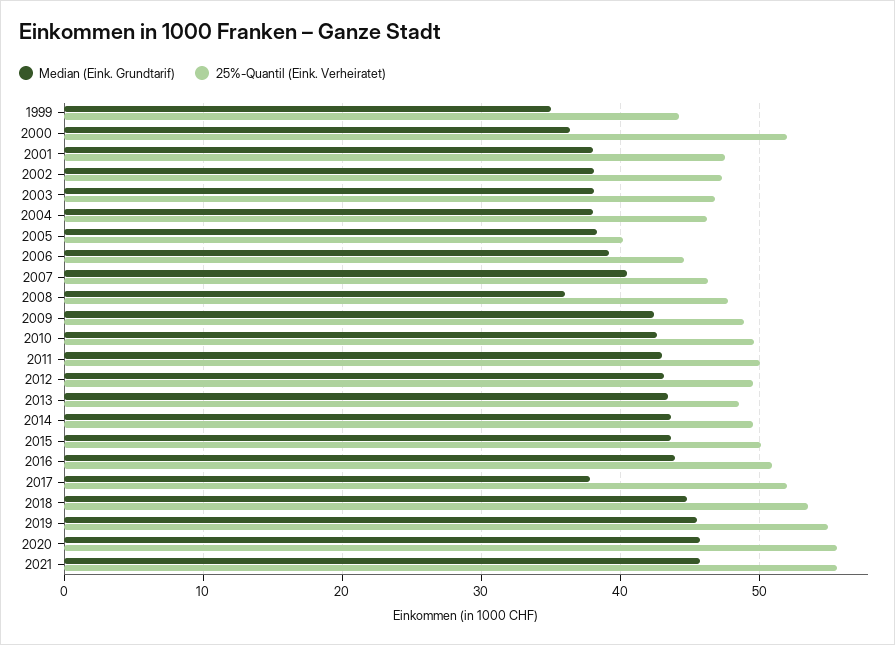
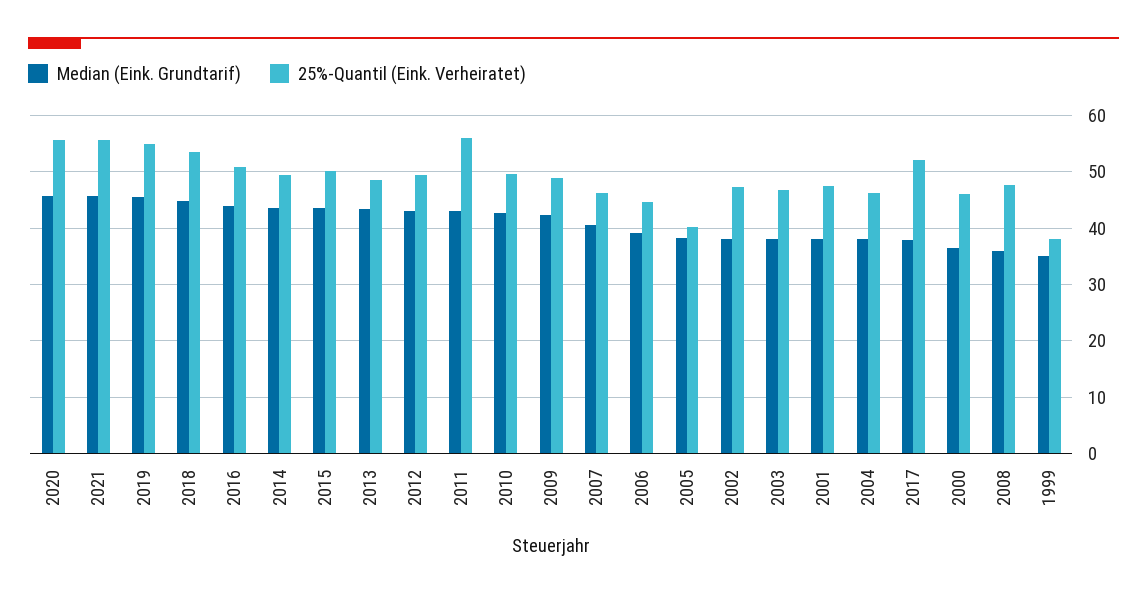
  {
    "Median (Eink. Grundtarif)": {
      "1999": 35,
      "2000": 36,
      "2001": 38,
      "2002": 38,
      "2003": 38,
      "2004": 38,
      "2005": 38,
      "2006": 39,
      "2007": 41,
      "2008": 36,
      "2009": 42,
      "2010": 43,
      "2011": 43,
      "2012": 43,
      "2013": 43,
      "2014": 44,
      "2015": 44,
      "2016": 44,
      "2017": 38,
      "2018": 45,
      "2019": 46,
      "2020": 46,
      "2021": 46
    },
    "25%-Quantil (Eink. Verheiratet)": {
-     "1999": 44,
+     "1999": 38,
-     "2000": 52,
+     "2000": 46,
      "2001": 48,
      "2002": 47,
      "2003": 47,
      "2004": 46,
      "2005": 40,
      "2006": 45,
      "2007": 46,
      "2008": 48,
      "2009": 49,
      "2010": 50,
-     "2011": 50,
+     "2011": 56,
      "2012": 50,
      "2013": 49,
      "2014": 50,
      "2015": 50,
      "2016": 51,
      "2017": 52,
      "2018": 54,
      "2019": 55,
      "2020": 56,
      "2021": 56
    }
  }

